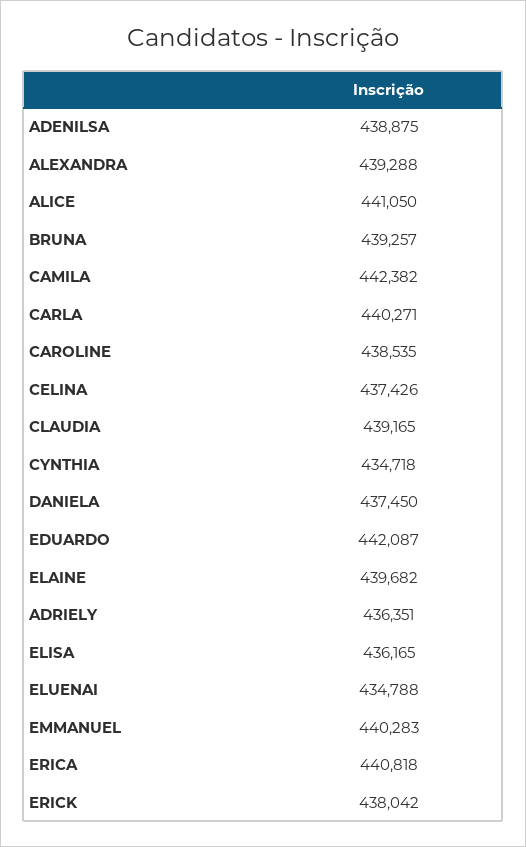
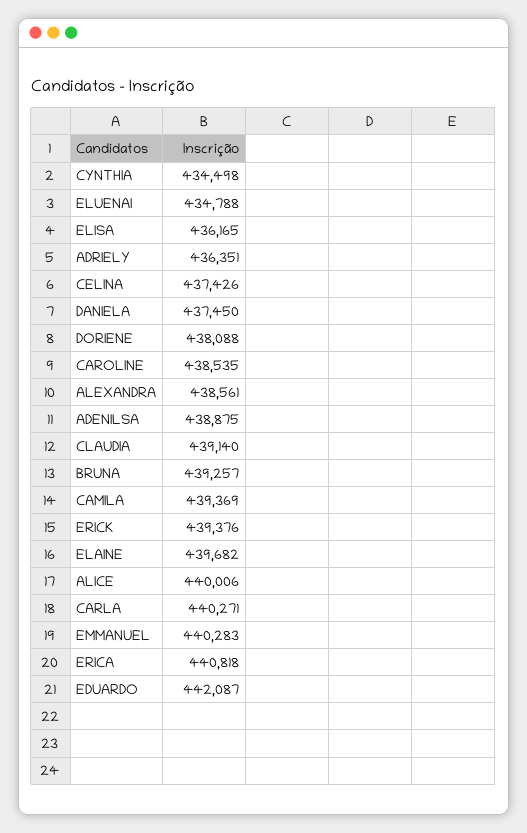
  {
    "ADENILSA": 438875,
-   "ALEXANDRA": 439288,
+   "ALEXANDRA": 438561,
-   "ALICE": 441050,
+   "ALICE": 440006,
    "BRUNA": 439257,
-   "CAMILA": 442382,
+   "CAMILA": 439369,
    "CARLA": 440271,
    "CAROLINE": 438535,
    "CELINA": 437426,
-   "CLAUDIA": 439165,
+   "CLAUDIA": 439140,
-   "CYNTHIA": 434718,
+   "CYNTHIA": 434498,
    "DANIELA": 437450,
    "EDUARDO": 442087,
    "ELAINE": 439682,
    "ADRIELY": 436351,
    "ELISA": 436165,
    "ELUENAI": 434788,
    "EMMANUEL": 440283,
    "ERICA": 440818,
-   "ERICK": 438042
+   "ERICK": 439376,
+   "DORIENE": 438088
  }

